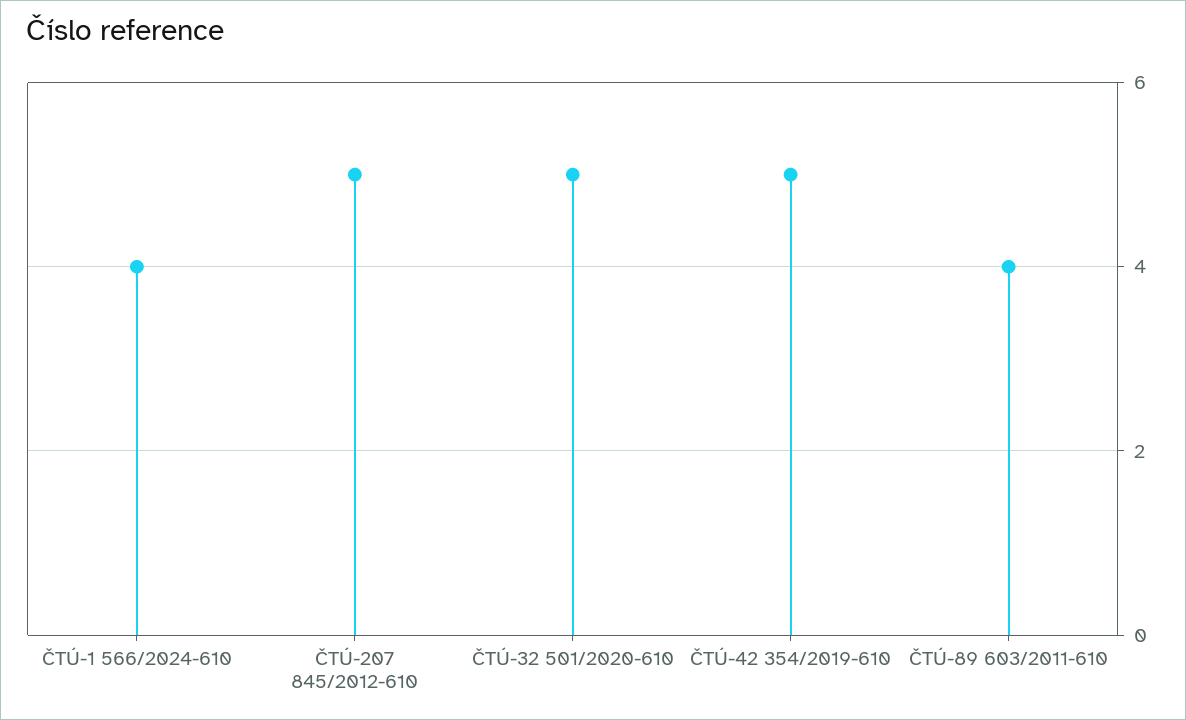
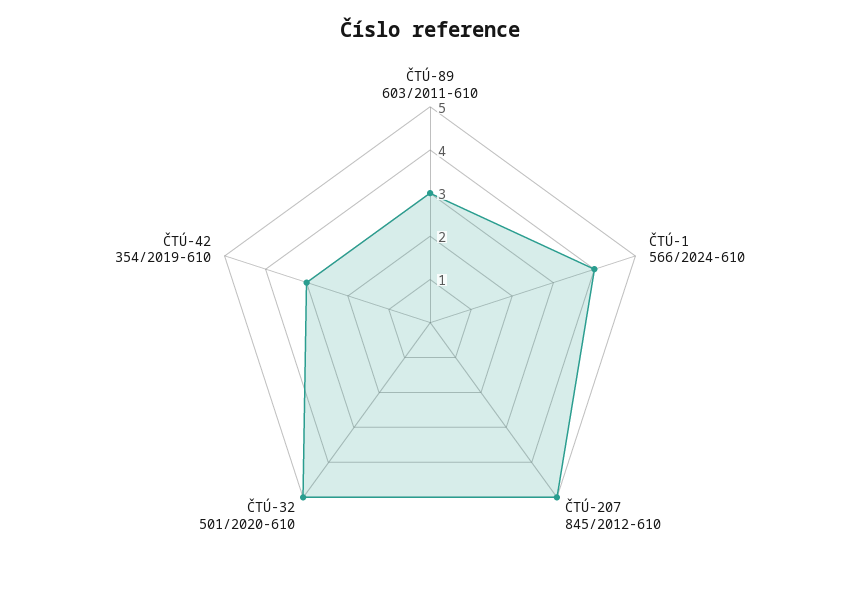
  {
    "ČTÚ-1 566/2024-610": 4,
    "ČTÚ-207 845/2012-610": 5,
    "ČTÚ-32 501/2020-610": 5,
-   "ČTÚ-42 354/2019-610": 5,
+   "ČTÚ-42 354/2019-610": 3,
-   "ČTÚ-89 603/2011-610": 4
+   "ČTÚ-89 603/2011-610": 3
  }

